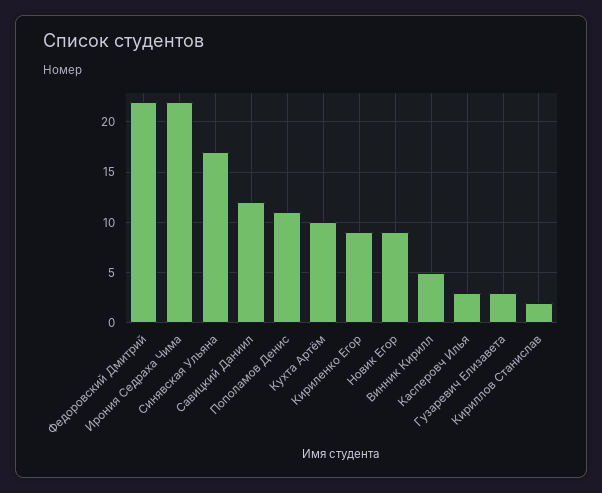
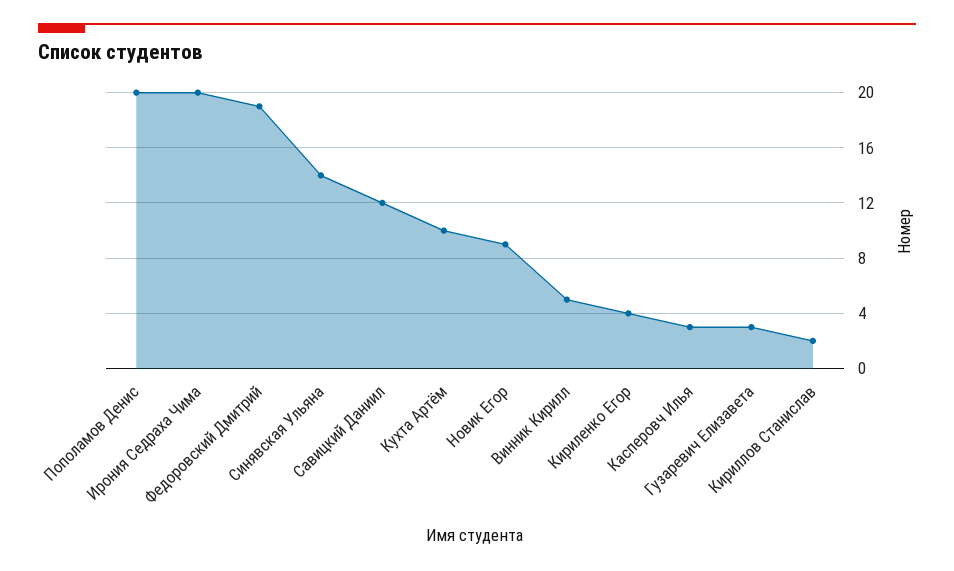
  {
-   "Федоровский Дмитрий": 22,
+   "Федоровский Дмитрий": 19,
-   "Ирония Седраха Чима": 22,
+   "Ирония Седраха Чима": 20,
-   "Синявская Ульяна": 17,
+   "Синявская Ульяна": 14,
    "Савицкий Даниил": 12,
-   "Пополамов Денис": 11,
+   "Пополамов Денис": 20,
    "Кухта Артём": 10,
-   "Кириленко Егор": 9,
+   "Кириленко Егор": 4,
    "Новик Егор": 9,
    "Винник Кирилл": 5,
    "Касперовч Илья": 3,
    "Гузаревич Елизавета": 3,
    "Кириллов Станислав": 2
  }

